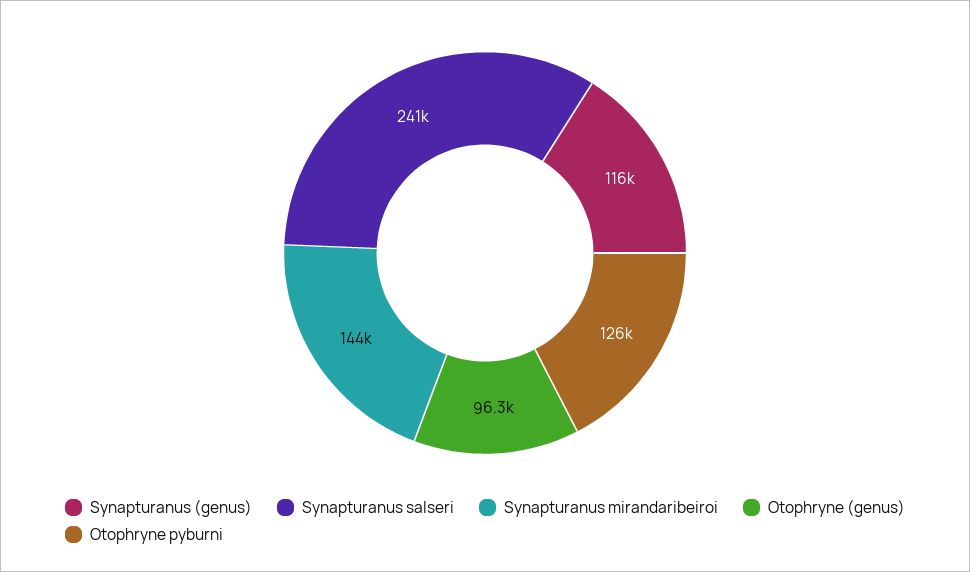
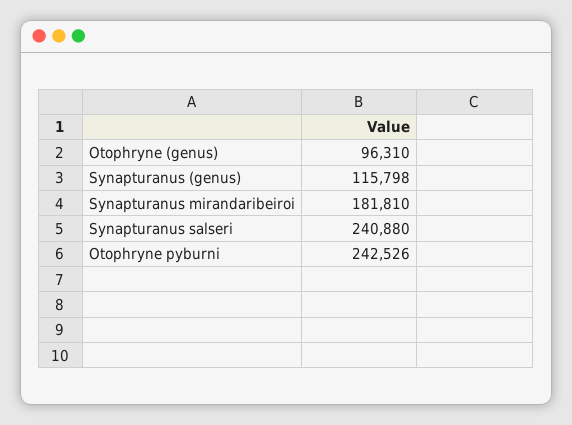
  {
    "Synapturanus (genus)": 115798,
    "Synapturanus salseri": 240880,
-   "Synapturanus mirandaribeiroi": 144000,
+   "Synapturanus mirandaribeiroi": 181810,
    "Otophryne (genus)": 96310,
-   "Otophryne pyburni": 126000
+   "Otophryne pyburni": 242526
  }

